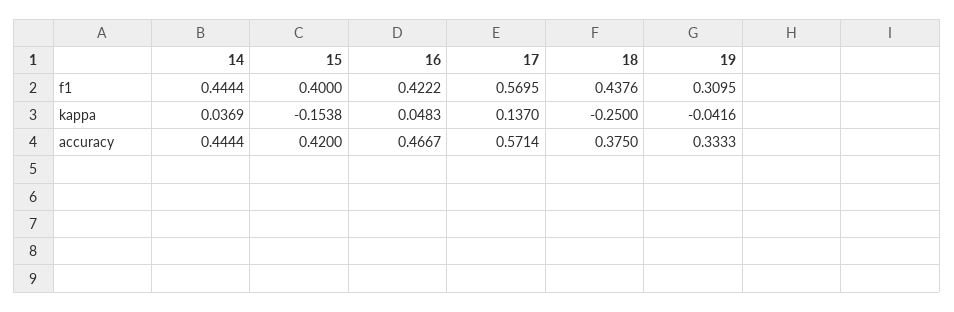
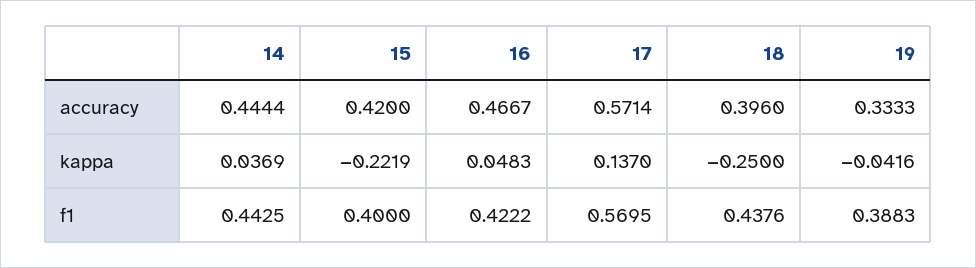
  {
    "14": {
-     "f1": 0.4444,
+     "f1": 0.4425,
      "kappa": 0.0369,
      "accuracy": 0.4444
    },
    "15": {
      "f1": 0.4,
-     "kappa": -0.1538,
+     "kappa": -0.2219,
      "accuracy": 0.42
    },
    "16": {
      "f1": 0.4222,
      "kappa": 0.0483,
      "accuracy": 0.4667
    },
    "17": {
      "f1": 0.5695,
      "kappa": 0.137,
      "accuracy": 0.5714
    },
    "18": {
      "f1": 0.4376,
      "kappa": -0.25,
-     "accuracy": 0.375
+     "accuracy": 0.396
    },
    "19": {
-     "f1": 0.3095,
+     "f1": 0.3883,
      "kappa": -0.0416,
      "accuracy": 0.3333
    }
  }

